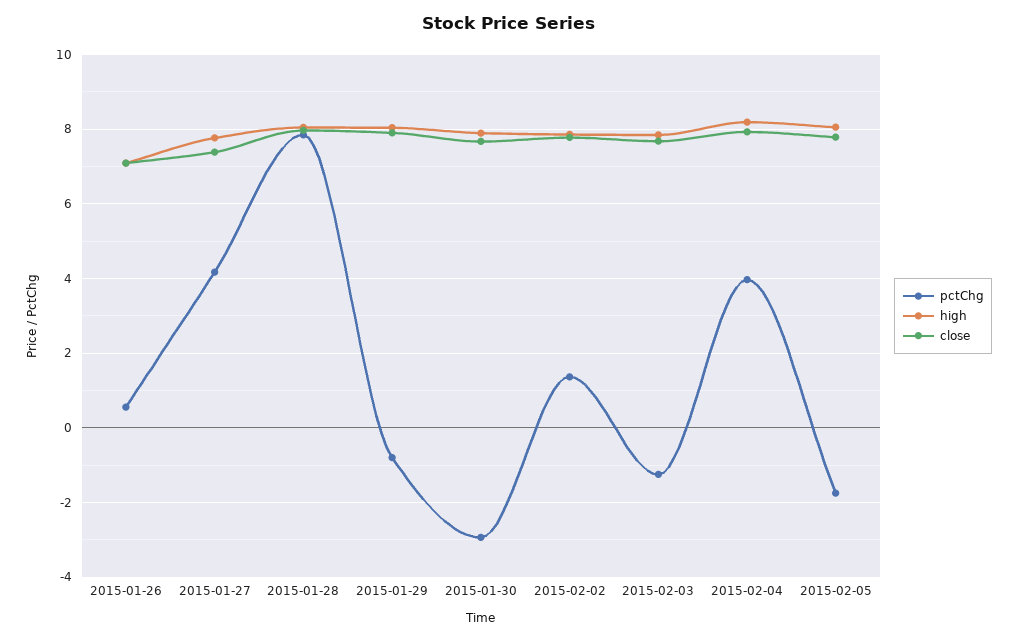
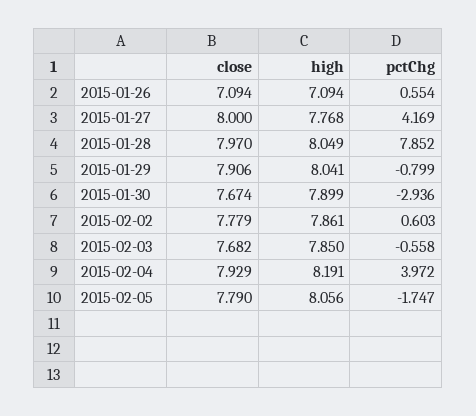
  {
    "pctChg": {
      "2015-01-26": 0.554,
      "2015-01-27": 4.169,
      "2015-01-28": 7.852,
      "2015-01-29": -0.799,
      "2015-01-30": -2.936,
-     "2015-02-02": 1.4,
+     "2015-02-02": 0.603,
-     "2015-02-03": -1.2,
+     "2015-02-03": -0.558,
      "2015-02-04": 3.972,
      "2015-02-05": -1.747
    },
    "high": {
      "2015-01-26": 7.094,
      "2015-01-27": 7.768,
      "2015-01-28": 8.049,
      "2015-01-29": 8.041,
      "2015-01-30": 7.899,
      "2015-02-02": 7.861,
      "2015-02-03": 7.85,
      "2015-02-04": 8.191,
      "2015-02-05": 8.056
    },
    "close": {
      "2015-01-26": 7.094,
-     "2015-01-27": 7.4,
+     "2015-01-27": 8,
      "2015-01-28": 7.97,
      "2015-01-29": 7.906,
      "2015-01-30": 7.674,
      "2015-02-02": 7.779,
      "2015-02-03": 7.682,
      "2015-02-04": 7.929,
      "2015-02-05": 7.79
    }
  }

